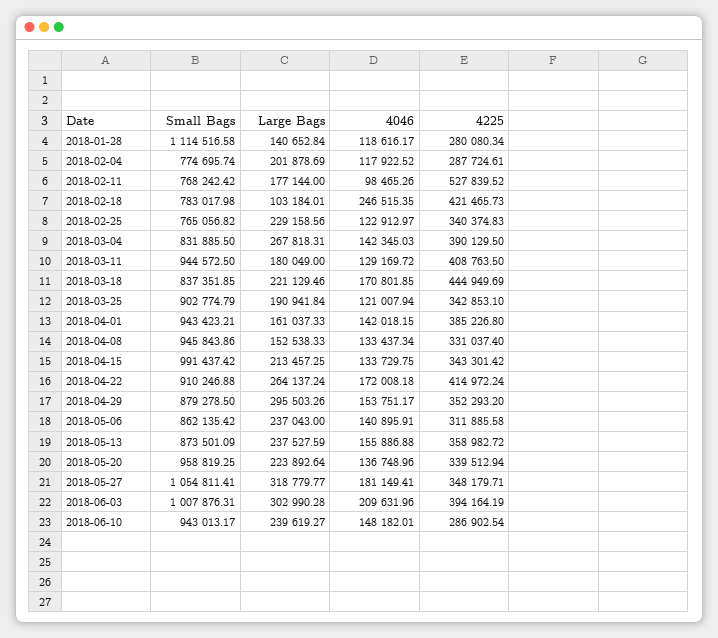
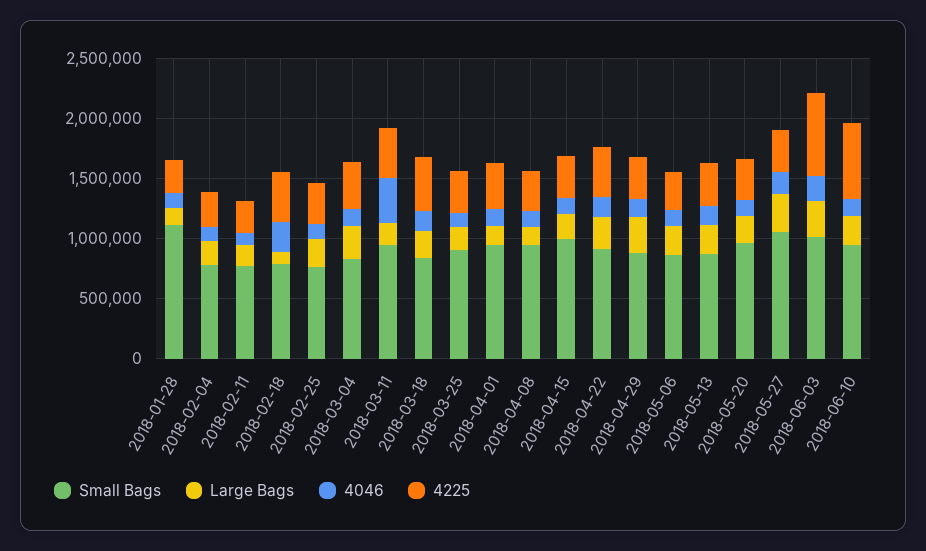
  {
    "Small Bags": {
      "2018-01-28": 1114516.58,
      "2018-02-04": 774695.74,
      "2018-02-11": 768242.42,
      "2018-02-18": 783017.98,
      "2018-02-25": 765056.82,
      "2018-03-04": 831885.5,
      "2018-03-11": 944572.5,
      "2018-03-18": 837351.85,
      "2018-03-25": 902774.79,
      "2018-04-01": 943423.21,
      "2018-04-08": 945843.86,
      "2018-04-15": 991437.42,
      "2018-04-22": 910246.88,
      "2018-04-29": 879278.5,
      "2018-05-06": 862135.42,
      "2018-05-13": 873501.09,
      "2018-05-20": 958819.25,
      "2018-05-27": 1054811.41,
      "2018-06-03": 1007876.31,
      "2018-06-10": 943013.17
    },
    "Large Bags": {
      "2018-01-28": 140652.84,
      "2018-02-04": 201878.69,
      "2018-02-11": 177144,
      "2018-02-18": 103184.01,
      "2018-02-25": 229158.56,
      "2018-03-04": 267818.31,
      "2018-03-11": 180049,
      "2018-03-18": 221129.46,
      "2018-03-25": 190941.84,
      "2018-04-01": 161037.33,
      "2018-04-08": 152538.33,
      "2018-04-15": 213457.25,
      "2018-04-22": 264137.24,
      "2018-04-29": 295503.26,
      "2018-05-06": 237043,
      "2018-05-13": 237527.59,
      "2018-05-20": 223892.64,
      "2018-05-27": 318779.77,
      "2018-06-03": 302990.28,
      "2018-06-10": 239619.27
    },
    "4046": {
      "2018-01-28": 118616.17,
      "2018-02-04": 117922.52,
      "2018-02-11": 98465.26,
      "2018-02-18": 246515.35,
      "2018-02-25": 122912.97,
      "2018-03-04": 142345.03,
-     "2018-03-11": 129169.72,
+     "2018-03-11": 400000,
      "2018-03-18": 170801.85,
      "2018-03-25": 121007.94,
      "2018-04-01": 142018.15,
      "2018-04-08": 133437.34,
      "2018-04-15": 133729.75,
      "2018-04-22": 172008.18,
      "2018-04-29": 153751.17,
      "2018-05-06": 140895.91,
      "2018-05-13": 155886.88,
      "2018-05-20": 136748.96,
      "2018-05-27": 181149.41,
      "2018-06-03": 209631.96,
      "2018-06-10": 148182.01
    },
    "4225": {
      "2018-01-28": 280080.34,
      "2018-02-04": 287724.61,
-     "2018-02-11": 527839.52,
+     "2018-02-11": 300000,
      "2018-02-18": 421465.73,
      "2018-02-25": 340374.83,
      "2018-03-04": 390129.5,
      "2018-03-11": 408763.5,
      "2018-03-18": 444949.69,
      "2018-03-25": 342853.1,
      "2018-04-01": 385226.8,
      "2018-04-08": 331037.4,
      "2018-04-15": 343301.42,
      "2018-04-22": 414972.24,
      "2018-04-29": 352293.2,
      "2018-05-06": 311885.58,
      "2018-05-13": 358982.72,
      "2018-05-20": 339512.94,
      "2018-05-27": 348179.71,
-     "2018-06-03": 394164.19,
+     "2018-06-03": 700000,
-     "2018-06-10": 286902.54
+     "2018-06-10": 600000
    }
  }

